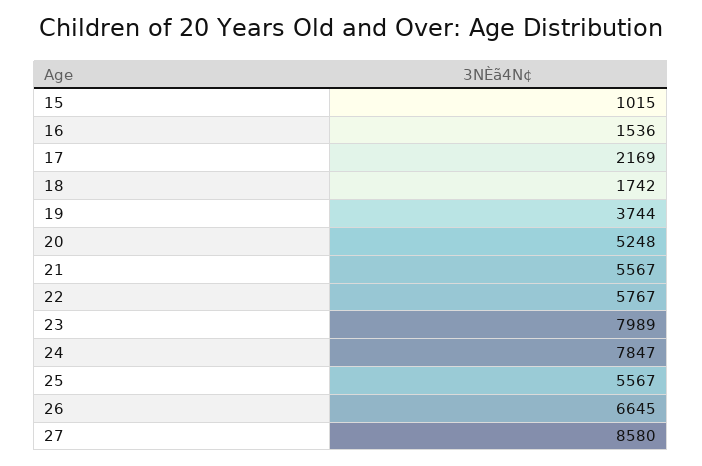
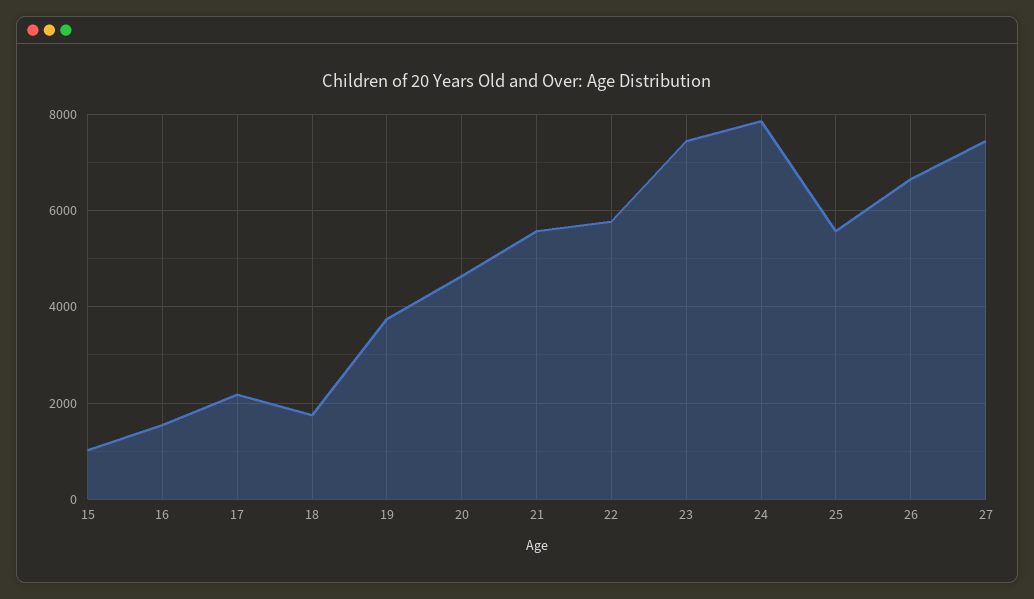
  {
    "15": 1015,
    "16": 1536,
    "17": 2169,
    "18": 1742,
    "19": 3744,
-   "20": 5248,
+   "20": 4600,
    "21": 5567,
    "22": 5767,
-   "23": 7989,
+   "23": 7400,
    "24": 7847,
    "25": 5567,
    "26": 6645,
-   "27": 8580
+   "27": 7400
  }

